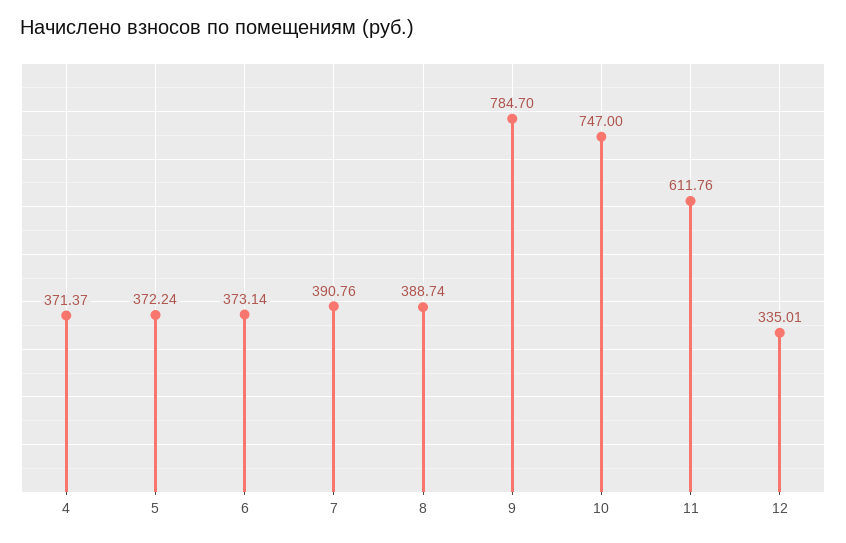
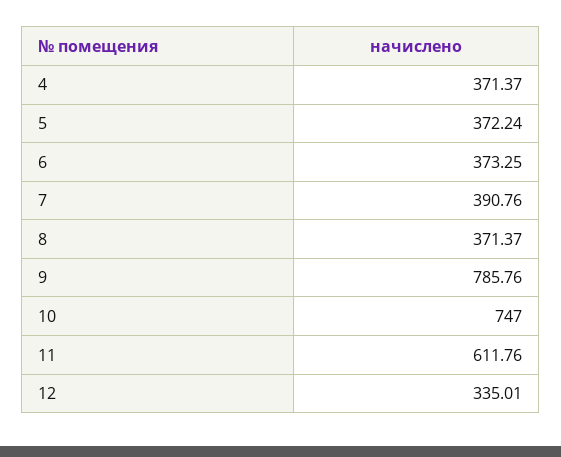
  {
    "4": 371.37,
    "5": 372.24,
-   "6": 373.14,
+   "6": 373.25,
    "7": 390.76,
-   "8": 388.74,
+   "8": 371.37,
-   "9": 784.7,
+   "9": 785.76,
    "10": 747,
    "11": 611.76,
    "12": 335.01
  }

